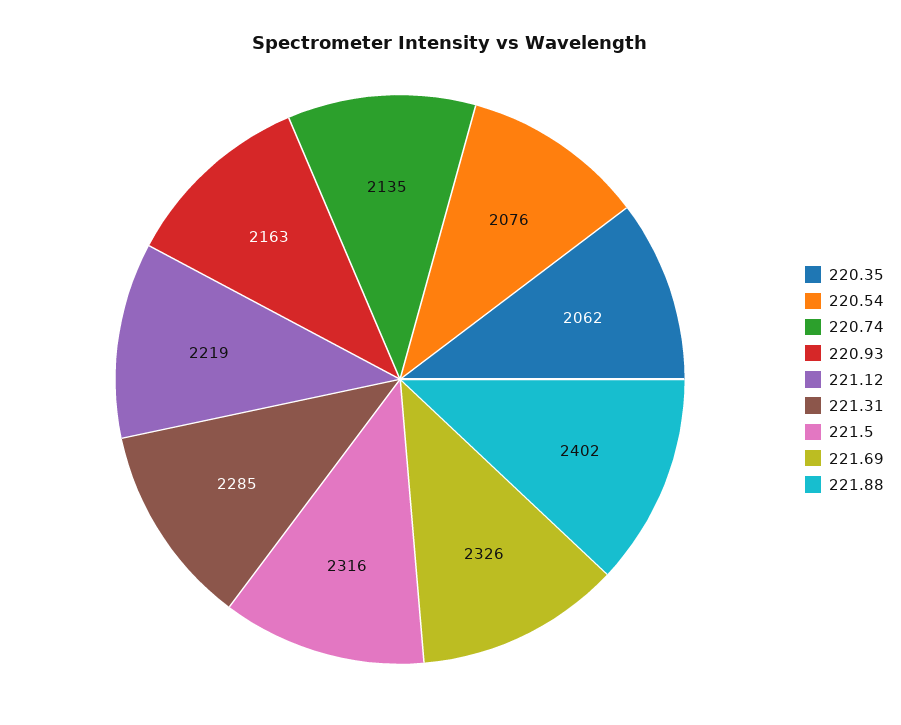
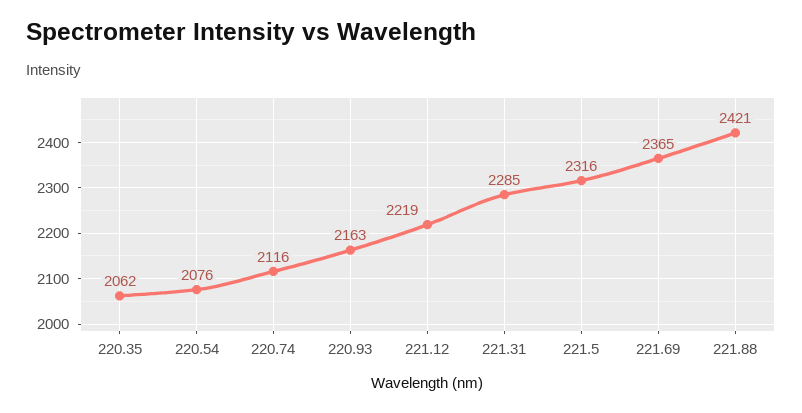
  {
    "220.35": 2062,
    "220.54": 2076,
-   "220.74": 2135,
+   "220.74": 2116,
    "220.93": 2163,
    "221.12": 2219,
    "221.31": 2285,
    "221.5": 2316,
-   "221.69": 2326,
+   "221.69": 2365,
-   "221.88": 2402
+   "221.88": 2421
  }

